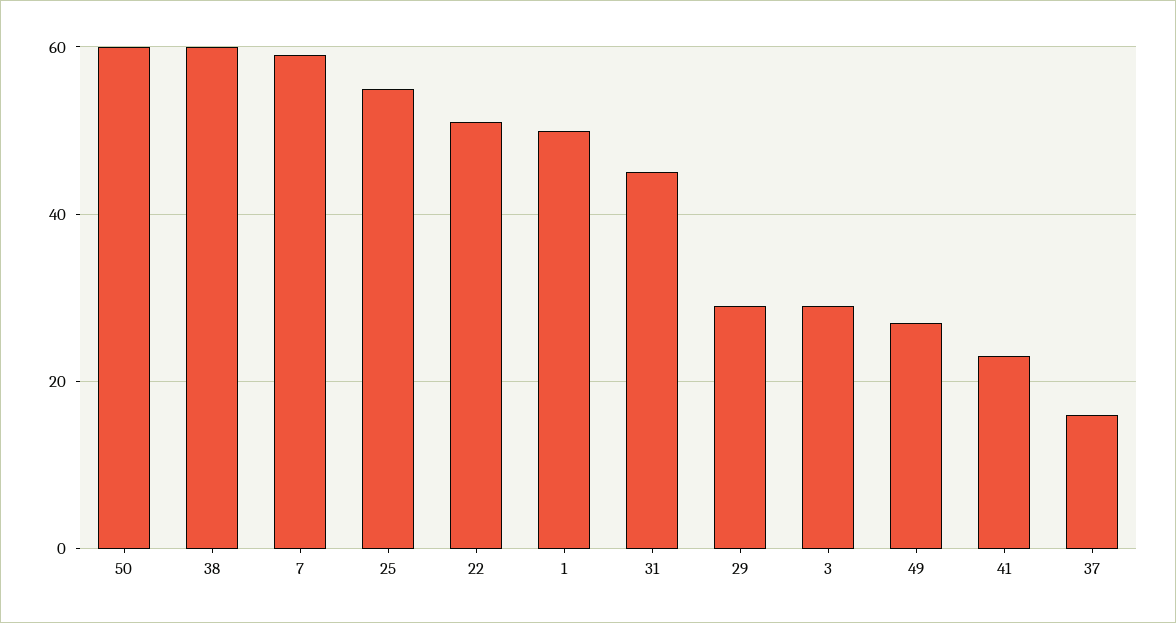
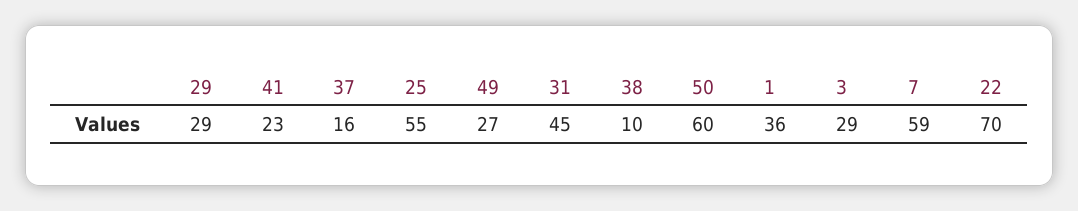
  {
    "50": 60,
-   "38": 60,
+   "38": 10,
    "7": 59,
    "25": 55,
-   "22": 50,
+   "22": 70,
-   "1": 50,
+   "1": 36,
    "31": 45,
    "29": 29,
    "3": 29,
    "49": 27,
    "41": 23,
    "37": 16
  }

